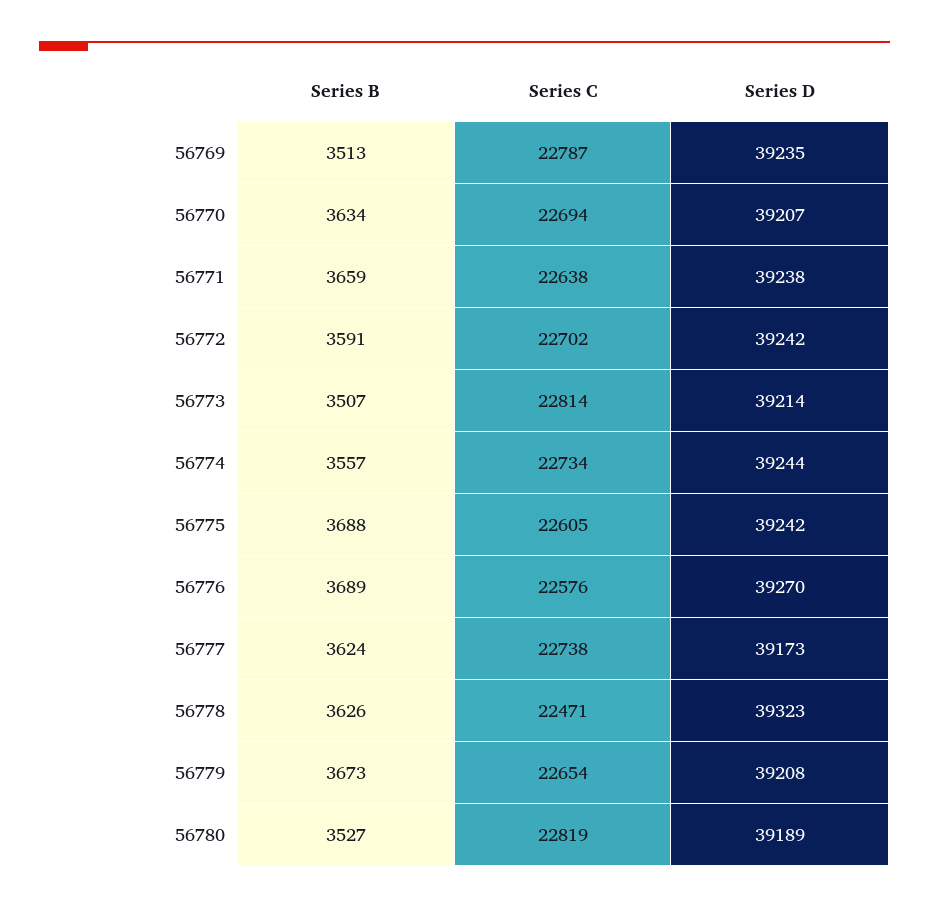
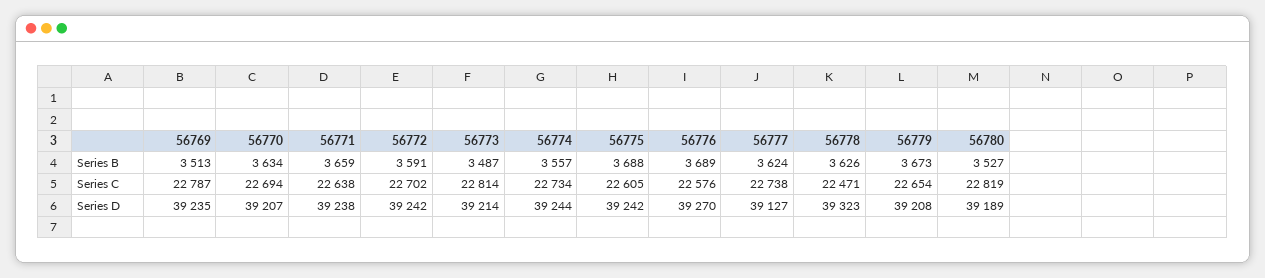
  {
    "Series B": {
      "56769": 3513,
      "56770": 3634,
      "56771": 3659,
      "56772": 3591,
-     "56773": 3507,
+     "56773": 3487,
      "56774": 3557,
      "56775": 3688,
      "56776": 3689,
      "56777": 3624,
      "56778": 3626,
      "56779": 3673,
      "56780": 3527
    },
    "Series C": {
      "56769": 22787,
      "56770": 22694,
      "56771": 22638,
      "56772": 22702,
      "56773": 22814,
      "56774": 22734,
      "56775": 22605,
      "56776": 22576,
      "56777": 22738,
      "56778": 22471,
      "56779": 22654,
      "56780": 22819
    },
    "Series D": {
      "56769": 39235,
      "56770": 39207,
      "56771": 39238,
      "56772": 39242,
      "56773": 39214,
      "56774": 39244,
      "56775": 39242,
      "56776": 39270,
-     "56777": 39173,
+     "56777": 39127,
      "56778": 39323,
      "56779": 39208,
      "56780": 39189
    }
  }

